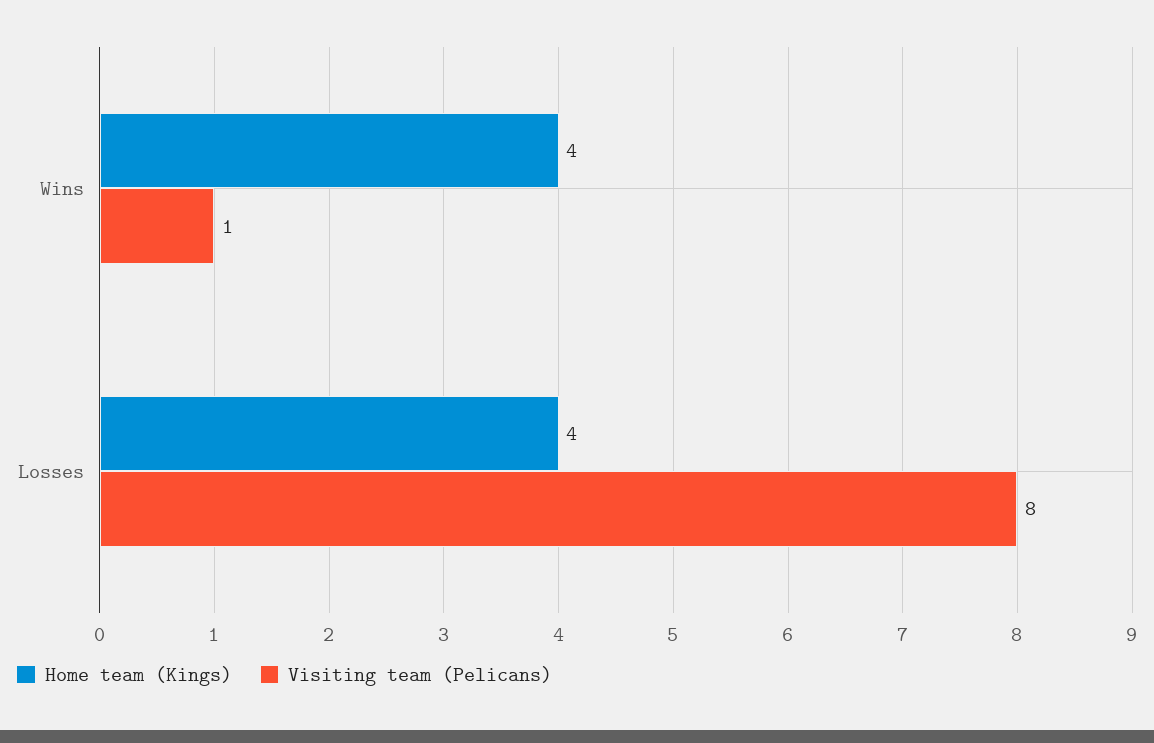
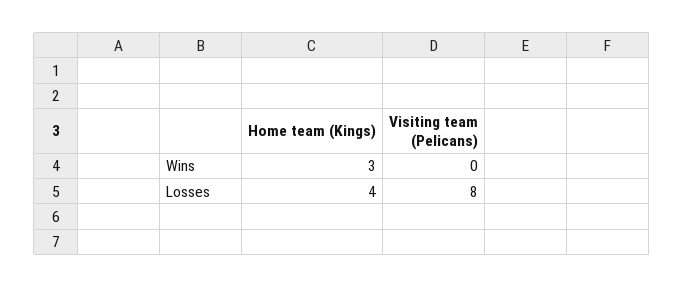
  {
    "Home team (Kings)": {
-     "Wins": 4,
+     "Wins": 3,
      "Losses": 4
    },
    "Visiting team (Pelicans)": {
-     "Wins": 1,
+     "Wins": 0,
      "Losses": 8
    }
  }

